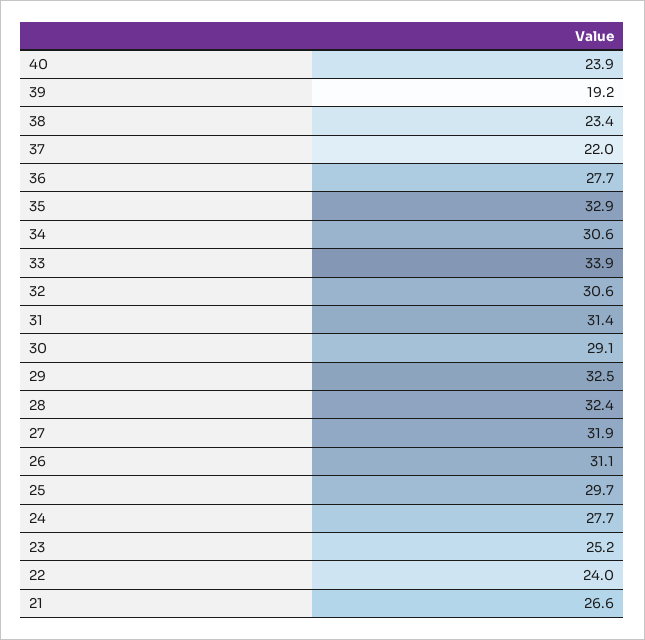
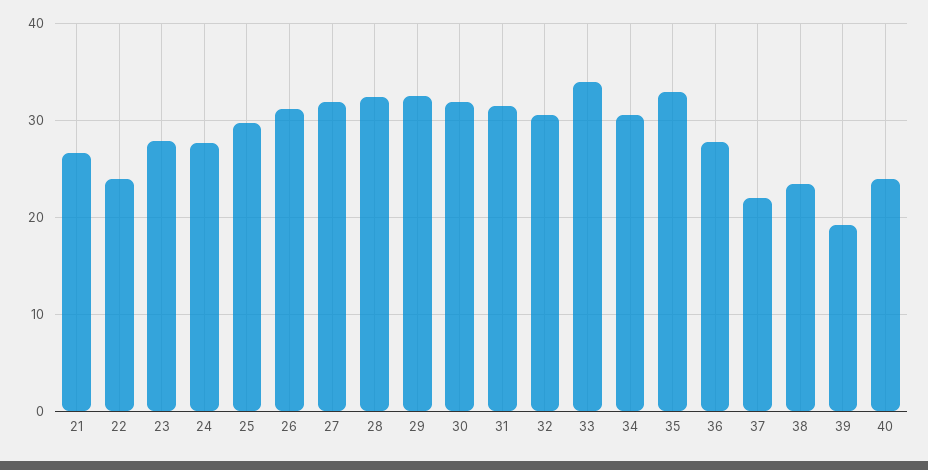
  {
    "40": 23.9,
    "39": 19.2,
    "38": 23.4,
    "37": 22,
    "36": 27.7,
    "35": 32.9,
    "34": 30.6,
    "33": 33.9,
    "32": 30.6,
    "31": 31.4,
-   "30": 29.1,
+   "30": 32,
    "29": 32.5,
    "28": 32.4,
    "27": 31.9,
    "26": 31.1,
    "25": 29.7,
    "24": 27.7,
-   "23": 25.2,
+   "23": 28,
    "22": 24,
    "21": 26.6
  }

